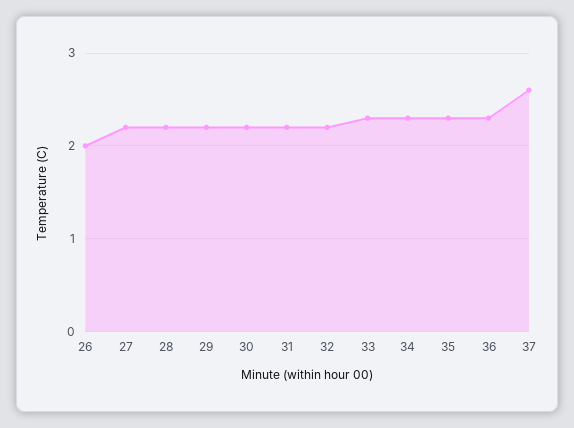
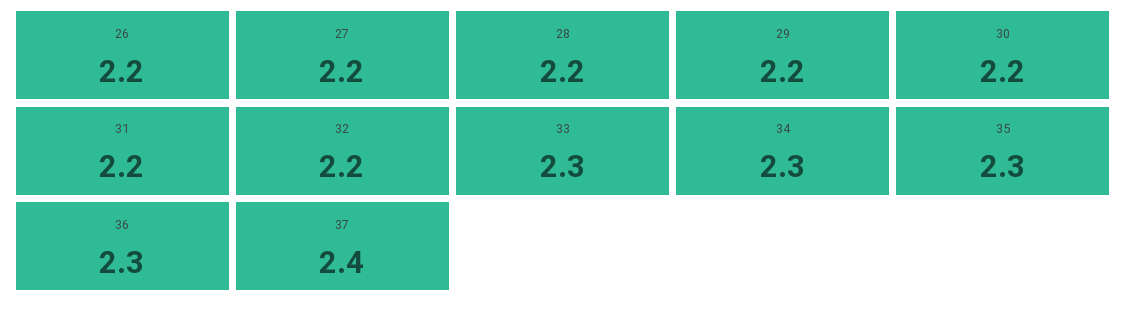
  {
-   "26": 2,
+   "26": 2.2,
    "27": 2.2,
    "28": 2.2,
    "29": 2.2,
    "30": 2.2,
    "31": 2.2,
    "32": 2.2,
    "33": 2.3,
    "34": 2.3,
    "35": 2.3,
    "36": 2.3,
-   "37": 2.6
+   "37": 2.4
  }

